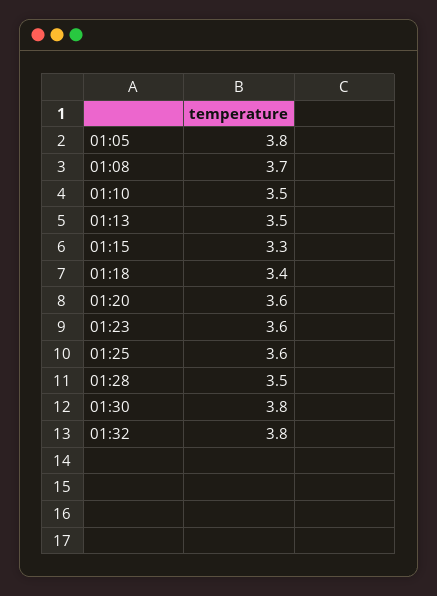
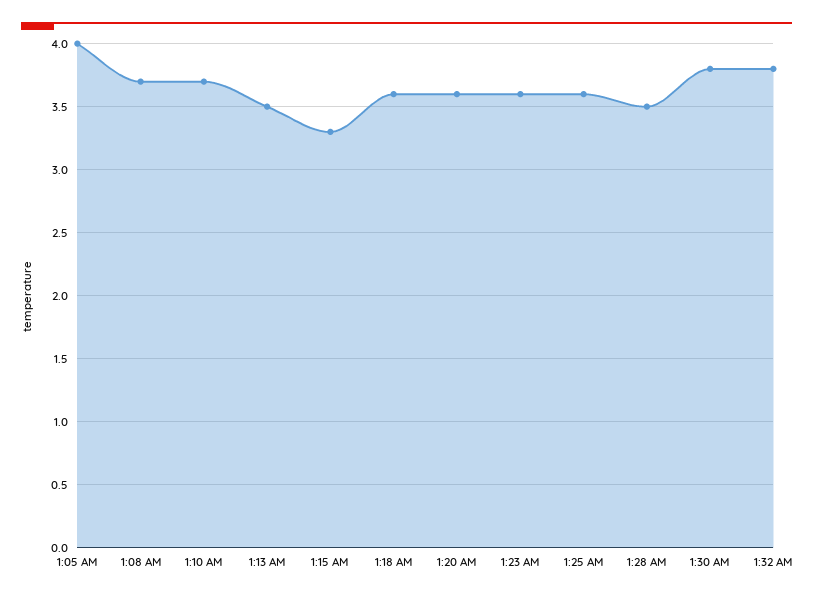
  {
-   "01:05": 3.8,
+   "01:05": 4,
    "01:08": 3.7,
-   "01:10": 3.5,
+   "01:10": 3.7,
    "01:13": 3.5,
    "01:15": 3.3,
-   "01:18": 3.4,
+   "01:18": 3.6,
    "01:20": 3.6,
    "01:23": 3.6,
    "01:25": 3.6,
    "01:28": 3.5,
    "01:30": 3.8,
    "01:32": 3.8
  }

